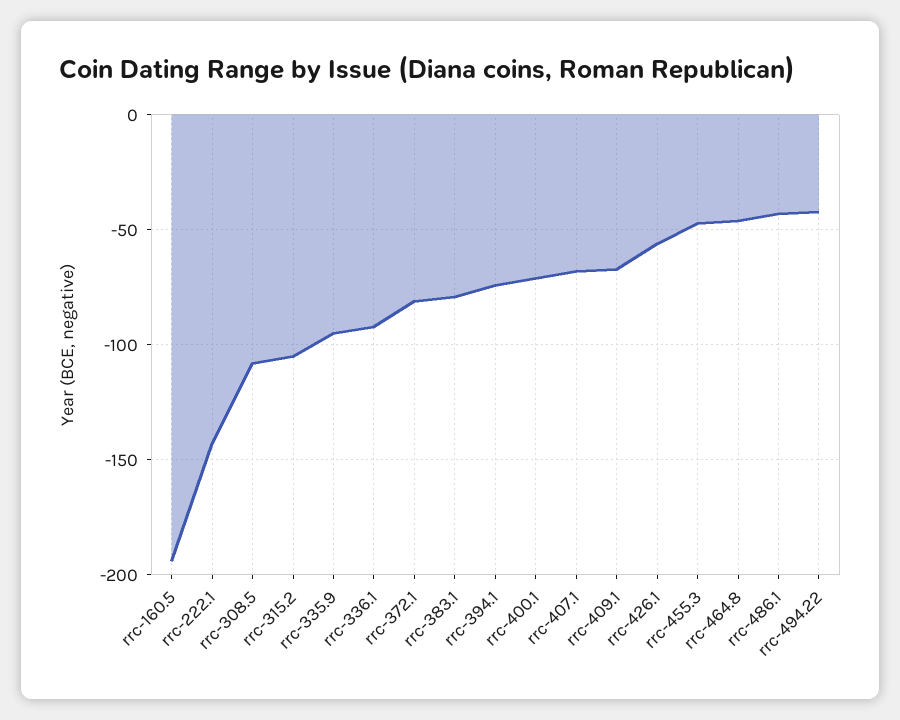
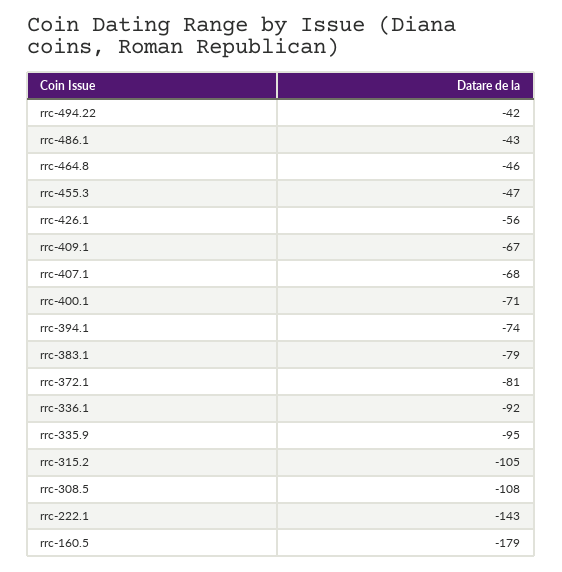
  {
-   "rrc-160.5": -195,
+   "rrc-160.5": -179,
    "rrc-222.1": -143,
    "rrc-308.5": -108,
    "rrc-315.2": -105,
    "rrc-335.9": -95,
    "rrc-336.1": -92,
    "rrc-372.1": -81,
    "rrc-383.1": -79,
    "rrc-394.1": -74,
    "rrc-400.1": -71,
    "rrc-407.1": -68,
    "rrc-409.1": -67,
    "rrc-426.1": -56,
    "rrc-455.3": -47,
    "rrc-464.8": -46,
    "rrc-486.1": -43,
    "rrc-494.22": -42
  }

